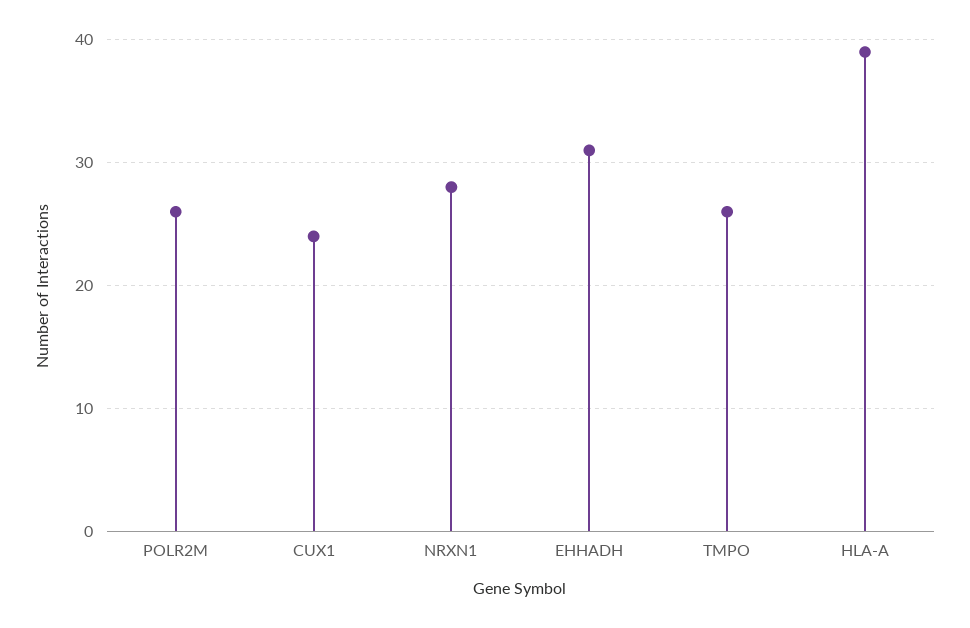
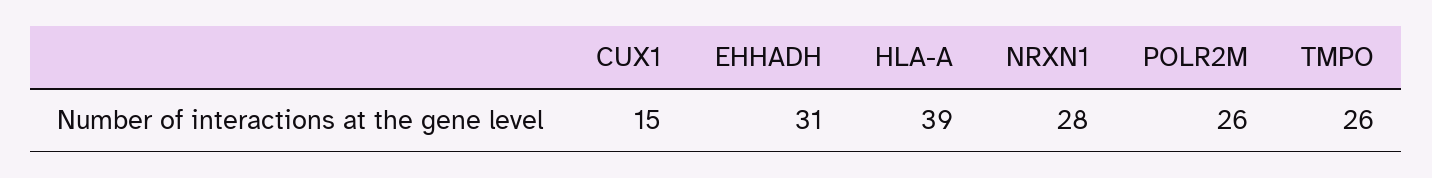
  {
    "POLR2M": 26,
-   "CUX1": 24,
+   "CUX1": 15,
    "NRXN1": 28,
    "EHHADH": 31,
    "TMPO": 26,
    "HLA-A": 39
  }

